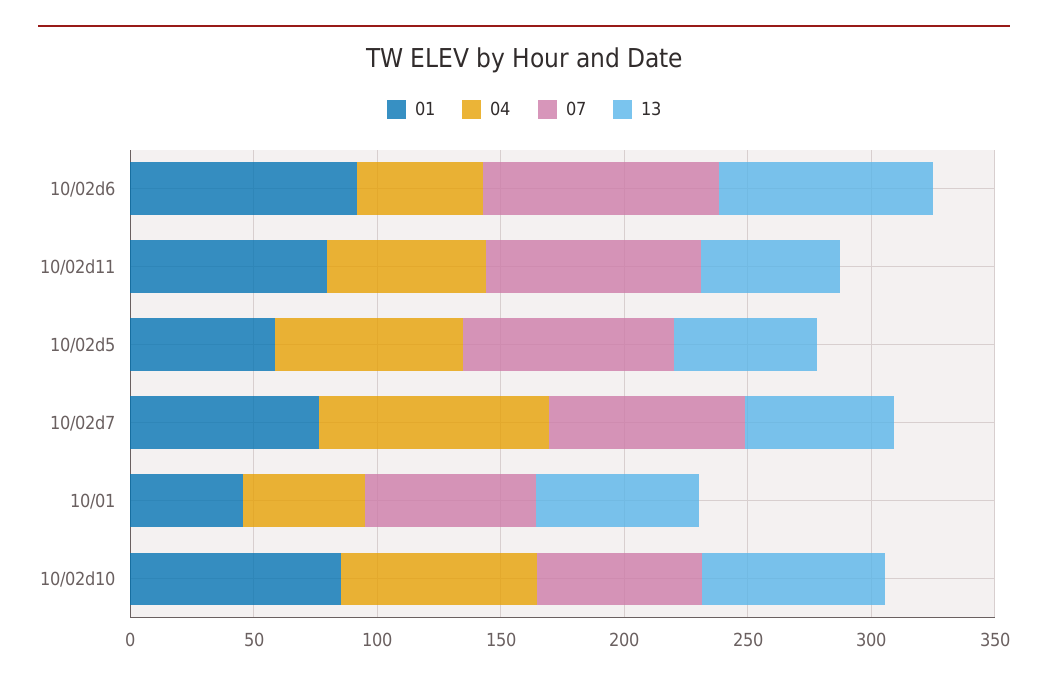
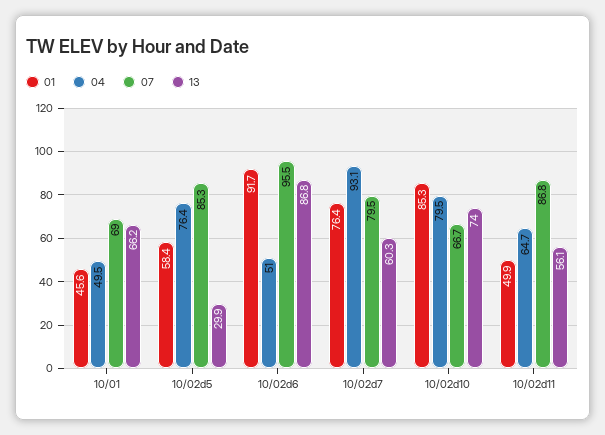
  {
    "01": {
      "10/02d6": 91.7,
-     "10/02d11": 80,
+     "10/02d11": 49.9,
      "10/02d5": 58.4,
      "10/02d7": 76.4,
      "10/01": 45.6,
      "10/02d10": 85.3
    },
    "04": {
      "10/02d6": 51,
      "10/02d11": 64.7,
      "10/02d5": 76.4,
      "10/02d7": 93.1,
      "10/01": 49.5,
      "10/02d10": 79.5
    },
    "07": {
      "10/02d6": 95.5,
      "10/02d11": 86.8,
      "10/02d5": 85.3,
      "10/02d7": 79.5,
      "10/01": 69,
      "10/02d10": 66.7
    },
    "13": {
      "10/02d6": 86.8,
      "10/02d11": 56.1,
-     "10/02d5": 60,
+     "10/02d5": 29.9,
      "10/02d7": 60.3,
      "10/01": 66.2,
      "10/02d10": 74
    }
  }

